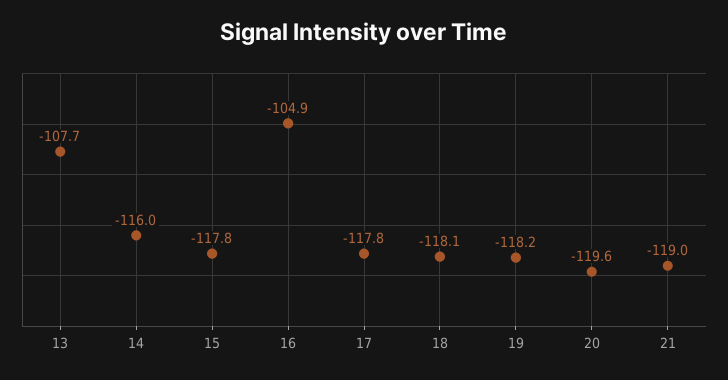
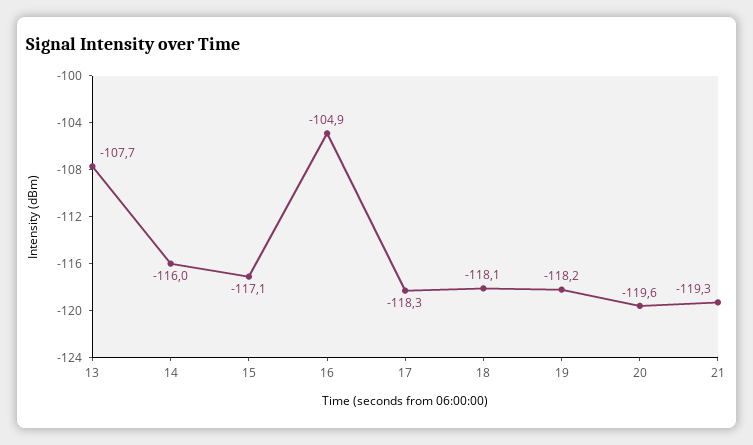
  {
    "13": -107.7,
    "14": -116,
-   "15": -117.8,
+   "15": -117.1,
    "16": -104.9,
-   "17": -117.8,
+   "17": -118.3,
    "18": -118.1,
    "19": -118.2,
    "20": -119.6,
-   "21": -119
+   "21": -119.3
  }

